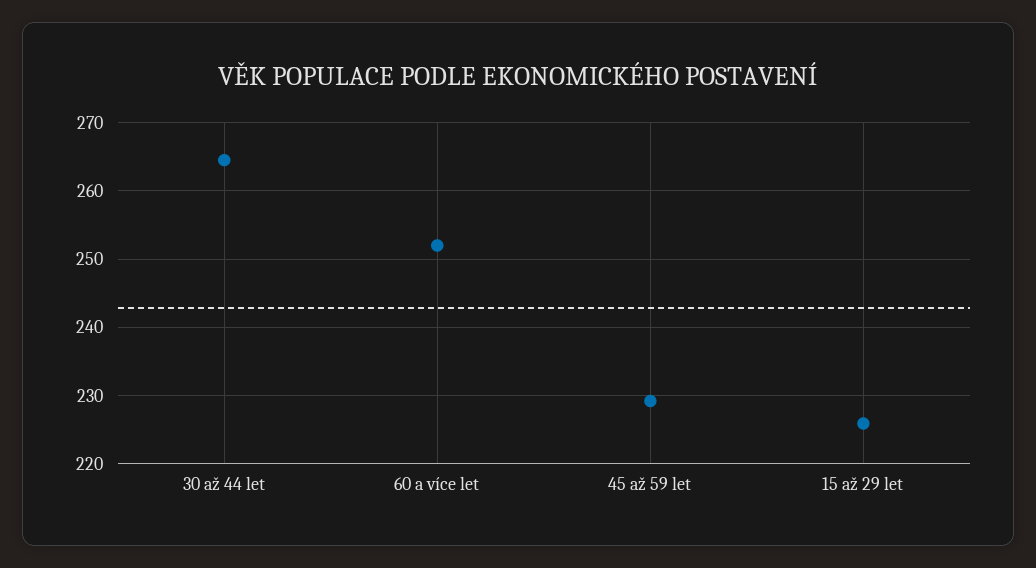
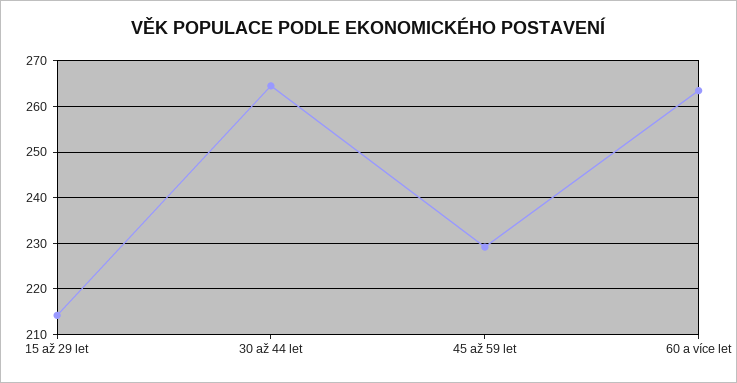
  {
    "30 až 44 let": 265,
-   "60 a více let": 252,
+   "60 a více let": 264,
    "45 až 59 let": 229,
-   "15 až 29 let": 226
+   "15 až 29 let": 214
  }

